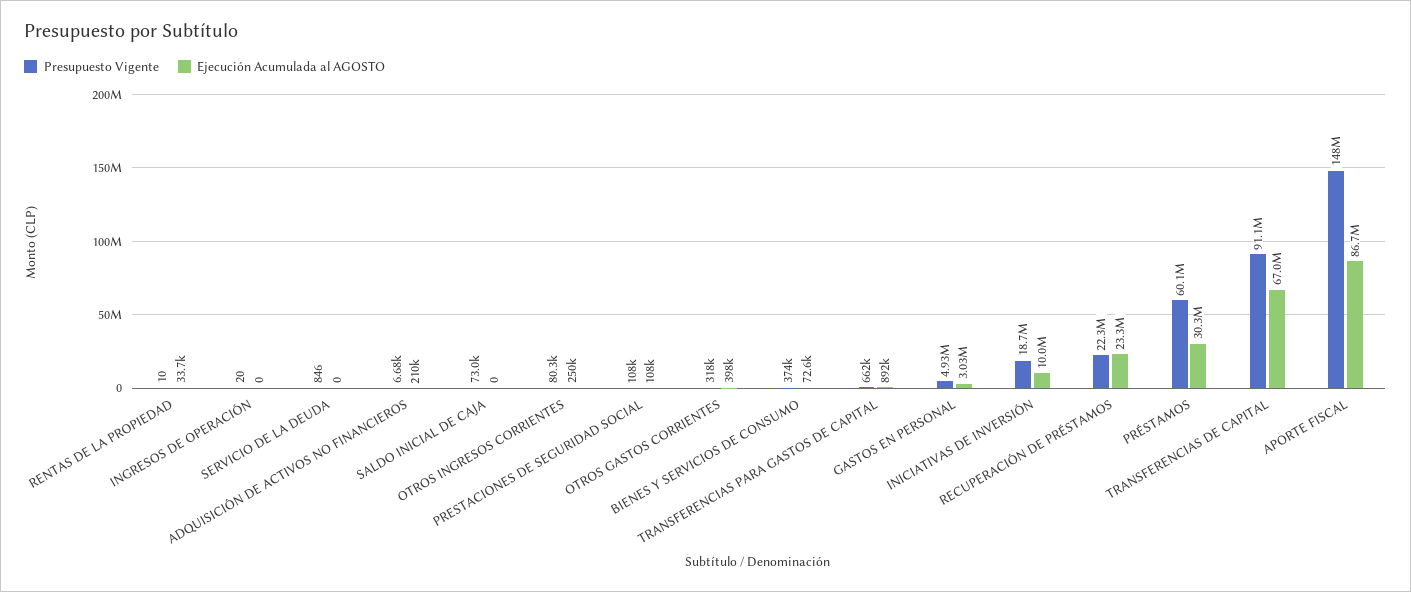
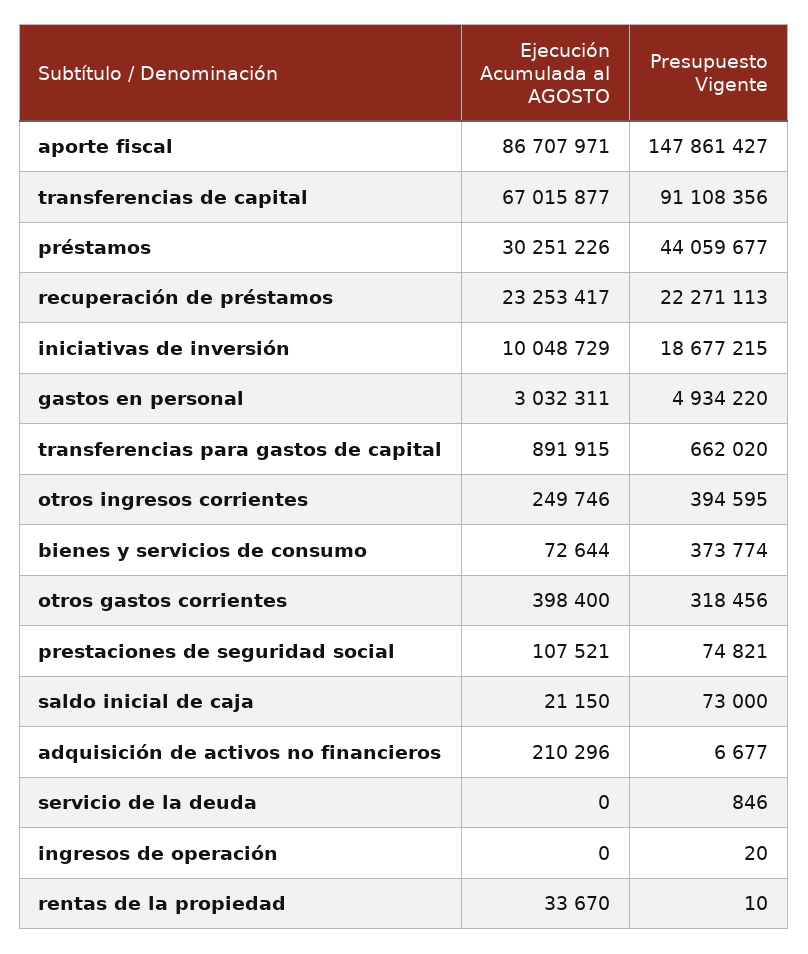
  {
    "Presupuesto Vigente": {
      "RENTAS DE LA PROPIEDAD": 10,
      "INGRESOS DE OPERACIÓN": 20,
      "SERVICIO DE LA DEUDA": 846,
      "ADQUISICIÓN DE ACTIVOS NO FINANCIEROS": 6677,
      "SALDO INICIAL DE CAJA": 73000,
-     "OTROS INGRESOS CORRIENTES": 80300,
+     "OTROS INGRESOS CORRIENTES": 394595,
-     "PRESTACIONES DE SEGURIDAD SOCIAL": 108000,
+     "PRESTACIONES DE SEGURIDAD SOCIAL": 74821,
      "OTROS GASTOS CORRIENTES": 318456,
      "BIENES Y SERVICIOS DE CONSUMO": 373774,
      "TRANSFERENCIAS PARA GASTOS DE CAPITAL": 662020,
      "GASTOS EN PERSONAL": 4934220,
      "INICIATIVAS DE INVERSIÓN": 18677215,
      "RECUPERACIÓN DE PRÉSTAMOS": 22271113,
-     "PRÉSTAMOS": 60100000,
+     "PRÉSTAMOS": 44059677,
      "TRANSFERENCIAS DE CAPITAL": 91108356,
      "APORTE FISCAL": 147861427
    },
    "Ejecución Acumulada al AGOSTO": {
      "RENTAS DE LA PROPIEDAD": 33670,
      "INGRESOS DE OPERACIÓN": 0,
      "SERVICIO DE LA DEUDA": 0,
      "ADQUISICIÓN DE ACTIVOS NO FINANCIEROS": 210296,
-     "SALDO INICIAL DE CAJA": 0,
+     "SALDO INICIAL DE CAJA": 21150,
      "OTROS INGRESOS CORRIENTES": 249746,
      "PRESTACIONES DE SEGURIDAD SOCIAL": 107521,
      "OTROS GASTOS CORRIENTES": 398400,
      "BIENES Y SERVICIOS DE CONSUMO": 72644,
      "TRANSFERENCIAS PARA GASTOS DE CAPITAL": 891915,
      "GASTOS EN PERSONAL": 3032311,
      "INICIATIVAS DE INVERSIÓN": 10048729,
      "RECUPERACIÓN DE PRÉSTAMOS": 23253417,
      "PRÉSTAMOS": 30251226,
      "TRANSFERENCIAS DE CAPITAL": 67015877,
      "APORTE FISCAL": 86707971
    }
  }

